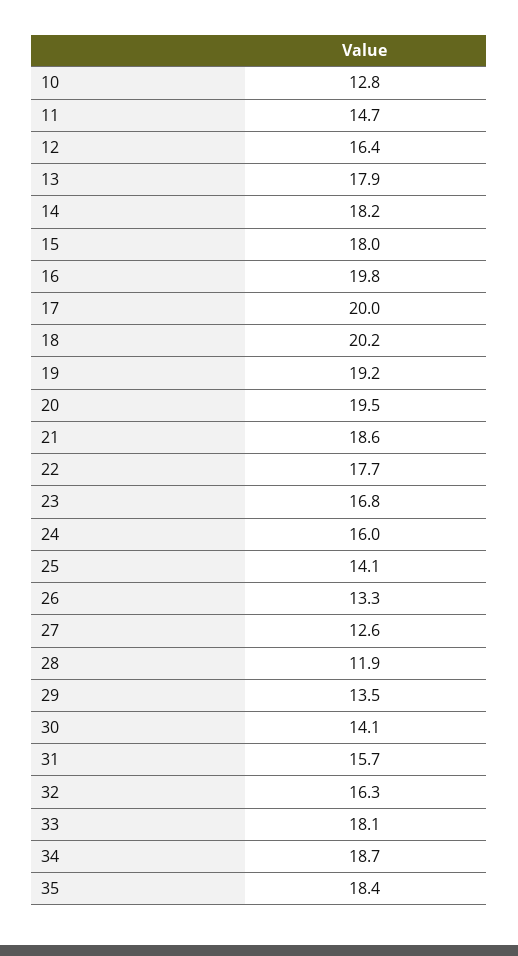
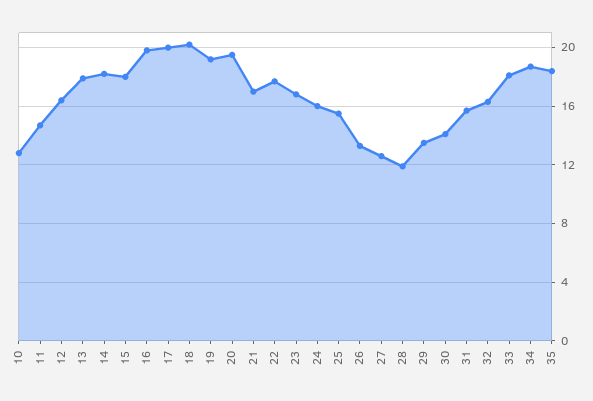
  {
    "10": 12.8,
    "11": 14.7,
    "12": 16.4,
    "13": 17.9,
    "14": 18.2,
    "15": 18,
    "16": 19.8,
    "17": 20,
    "18": 20.2,
    "19": 19.2,
    "20": 19.5,
-   "21": 18.6,
+   "21": 17,
    "22": 17.7,
    "23": 16.8,
    "24": 16,
-   "25": 14.1,
+   "25": 15.5,
    "26": 13.3,
    "27": 12.6,
    "28": 11.9,
    "29": 13.5,
    "30": 14.1,
    "31": 15.7,
    "32": 16.3,
    "33": 18.1,
    "34": 18.7,
    "35": 18.4
  }

